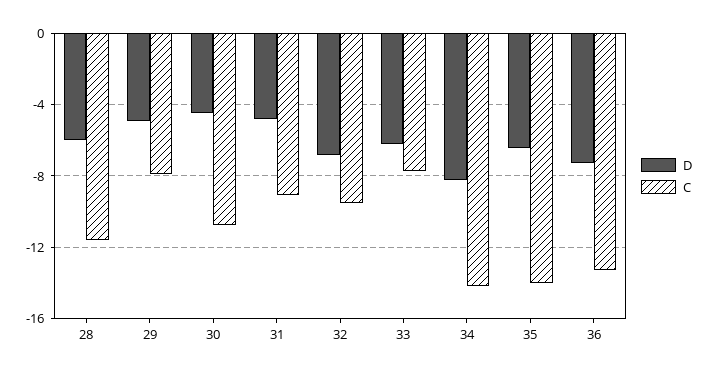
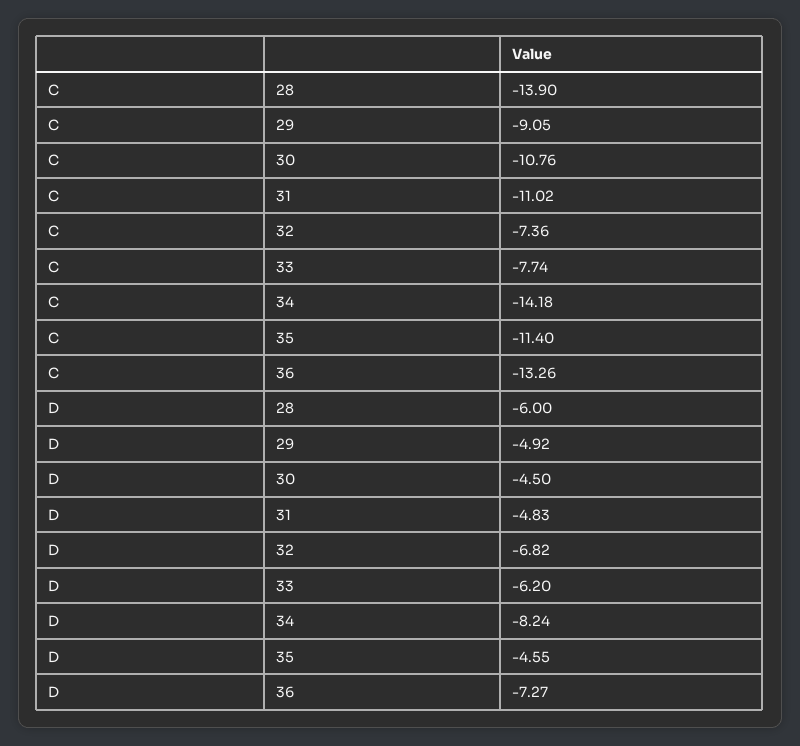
  {
    "D": {
      "28": -6,
      "29": -4.92,
      "30": -4.5,
      "31": -4.83,
      "32": -6.82,
      "33": -6.2,
      "34": -8.24,
-     "35": -6.5,
+     "35": -4.55,
      "36": -7.27
    },
    "C": {
-     "28": -11.5,
+     "28": -13.9,
-     "29": -8,
+     "29": -9.05,
      "30": -10.76,
-     "31": -9,
+     "31": -11.02,
-     "32": -9.5,
+     "32": -7.36,
      "33": -7.74,
      "34": -14.18,
-     "35": -14,
+     "35": -11.4,
      "36": -13.26
    }
  }

